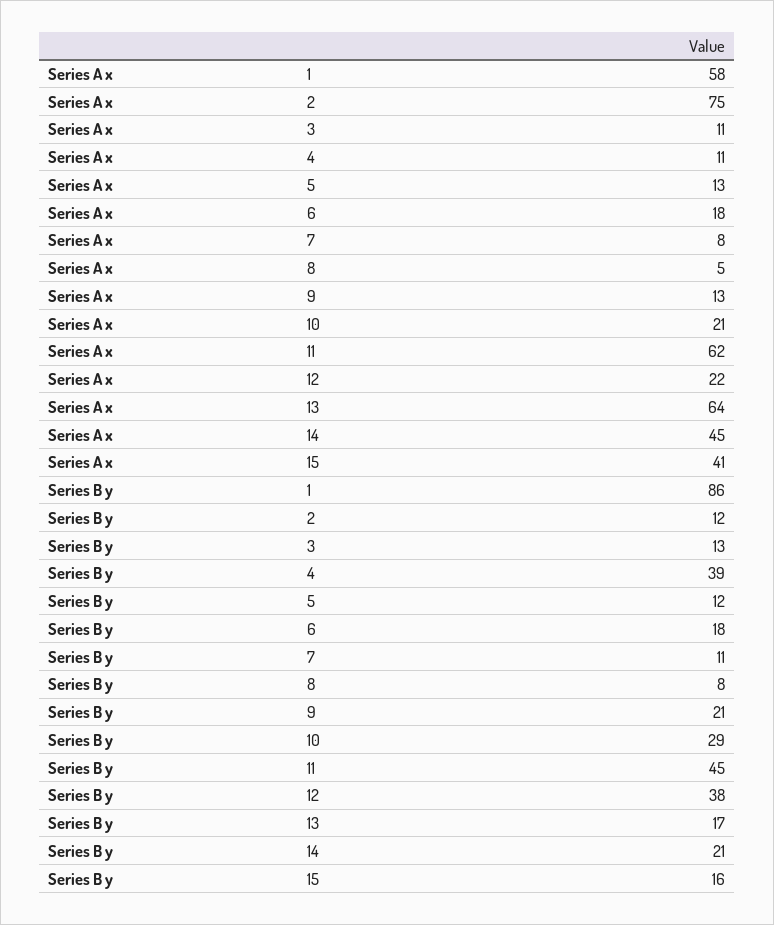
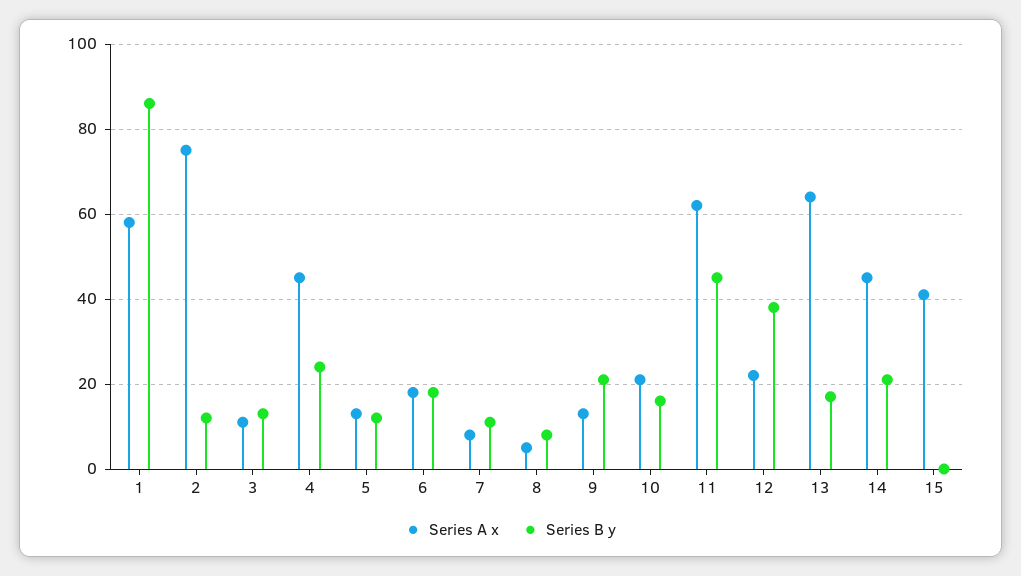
  {
    "Series A x": {
      "1": 58,
      "2": 75,
      "3": 11,
-     "4": 11,
+     "4": 45,
      "5": 13,
      "6": 18,
      "7": 8,
      "8": 5,
      "9": 13,
      "10": 21,
      "11": 62,
      "12": 22,
      "13": 64,
      "14": 45,
      "15": 41
    },
    "Series B y": {
      "1": 86,
      "2": 12,
      "3": 13,
-     "4": 39,
+     "4": 25,
      "5": 12,
      "6": 18,
      "7": 11,
      "8": 8,
      "9": 21,
-     "10": 29,
+     "10": 15,
      "11": 45,
      "12": 38,
      "13": 17,
      "14": 21,
-     "15": 16
+     "15": 0
    }
  }

